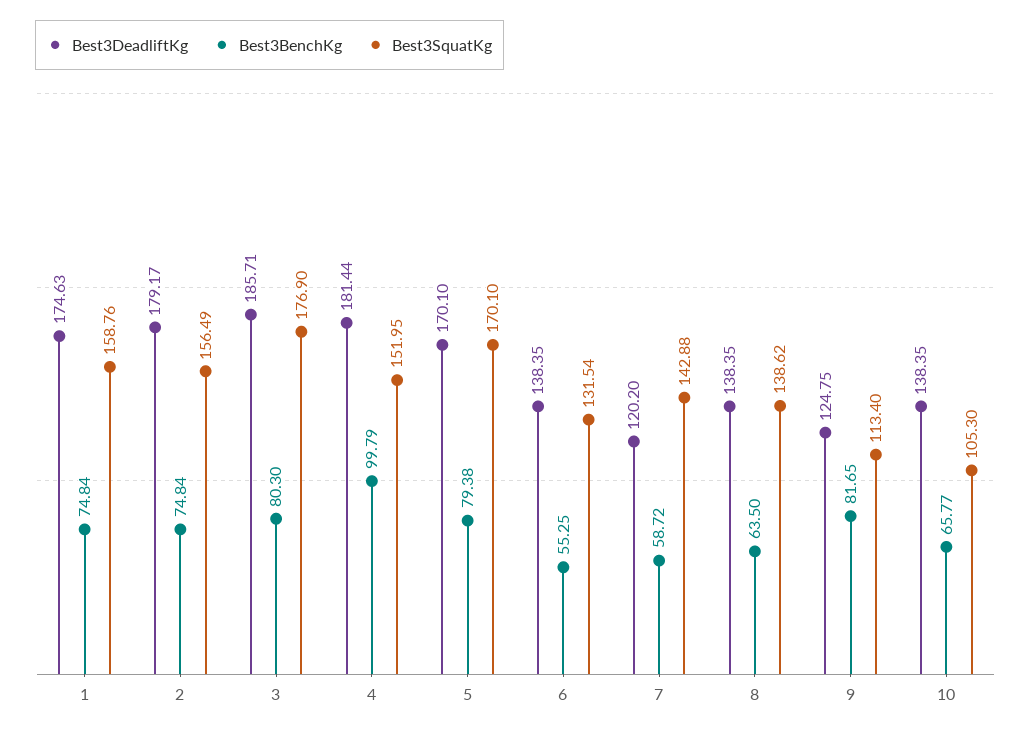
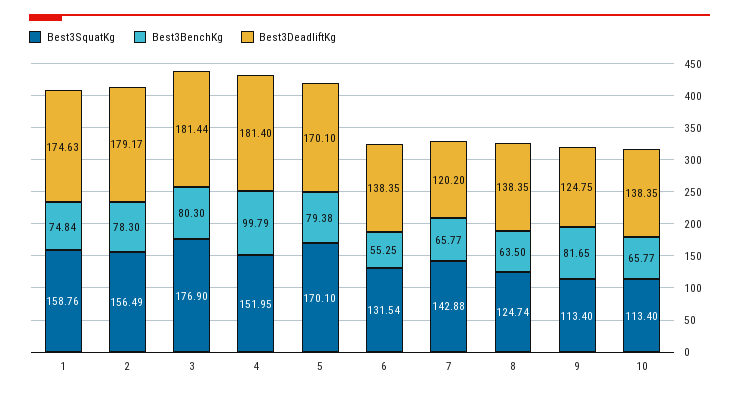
  {
    "Best3DeadliftKg": {
      "1": 174.63,
      "2": 179.17,
-     "3": 185.71,
+     "3": 181.44,
-     "4": 181.44,
+     "4": 181.4,
      "5": 170.1,
      "6": 138.35,
      "7": 120.2,
      "8": 138.35,
      "9": 124.75,
      "10": 138.35
    },
    "Best3BenchKg": {
      "1": 74.84,
-     "2": 74.84,
+     "2": 78.3,
      "3": 80.3,
      "4": 99.79,
      "5": 79.38,
      "6": 55.25,
-     "7": 58.72,
+     "7": 65.77,
      "8": 63.5,
      "9": 81.65,
      "10": 65.77
    },
    "Best3SquatKg": {
      "1": 158.76,
      "2": 156.49,
      "3": 176.9,
      "4": 151.95,
      "5": 170.1,
      "6": 131.54,
      "7": 142.88,
-     "8": 138.62,
+     "8": 124.74,
      "9": 113.4,
-     "10": 105.3
+     "10": 113.4
    }
  }

